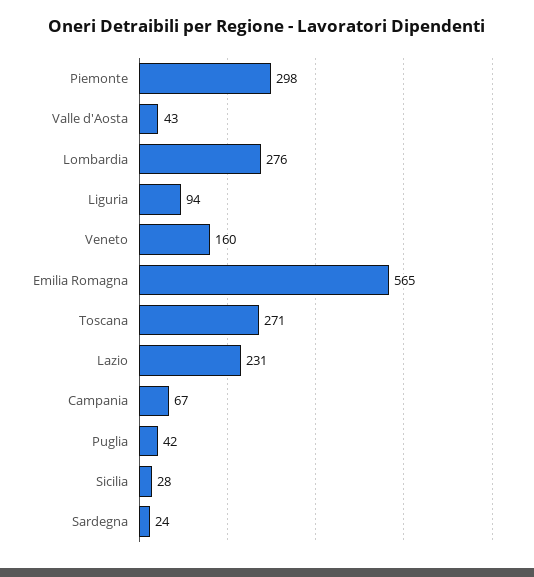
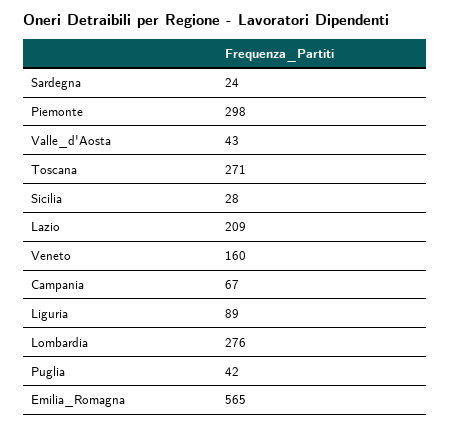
  {
    "Piemonte": 298,
    "Valle d'Aosta": 43,
    "Lombardia": 276,
-   "Liguria": 94,
+   "Liguria": 89,
    "Veneto": 160,
    "Emilia Romagna": 565,
    "Toscana": 271,
-   "Lazio": 231,
+   "Lazio": 209,
    "Campania": 67,
    "Puglia": 42,
    "Sicilia": 28,
    "Sardegna": 24
  }

